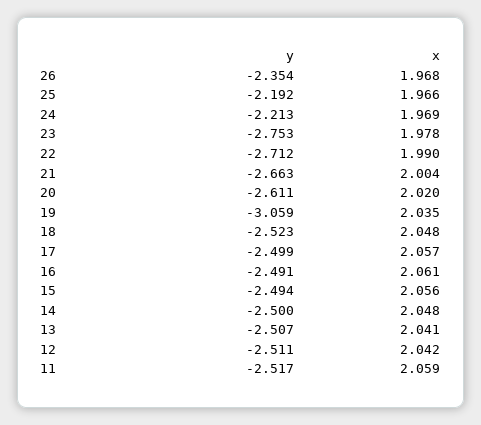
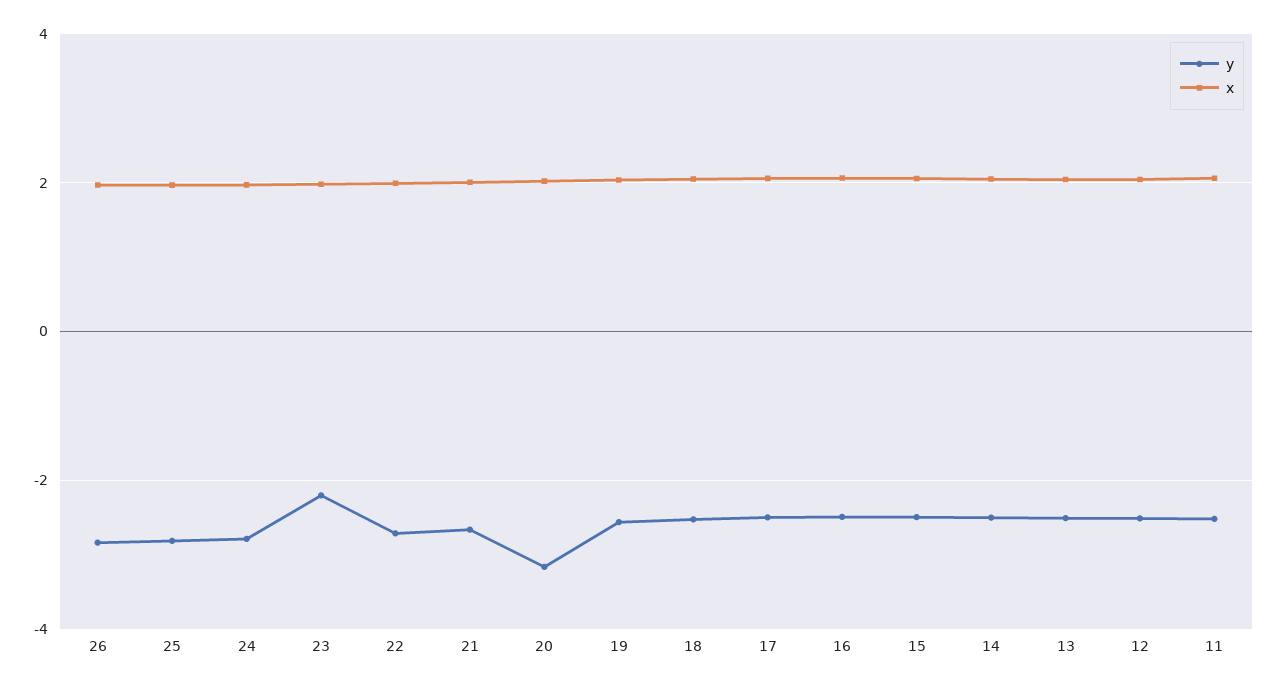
  {
    "y": {
-     "26": -2.354,
+     "26": -2.8,
-     "25": -2.192,
+     "25": -2.8,
-     "24": -2.213,
+     "24": -2.8,
-     "23": -2.753,
+     "23": -2.2,
      "22": -2.712,
      "21": -2.663,
-     "20": -2.611,
+     "20": -3.2,
-     "19": -3.059,
+     "19": -2.6,
      "18": -2.523,
      "17": -2.499,
      "16": -2.491,
      "15": -2.494,
      "14": -2.5,
      "13": -2.507,
      "12": -2.511,
      "11": -2.517
    },
    "x": {
      "26": 1.968,
      "25": 1.966,
      "24": 1.969,
      "23": 1.978,
      "22": 1.99,
      "21": 2.004,
      "20": 2.02,
      "19": 2.035,
      "18": 2.048,
      "17": 2.057,
      "16": 2.061,
      "15": 2.056,
      "14": 2.048,
      "13": 2.041,
      "12": 2.042,
      "11": 2.059
    }
  }

